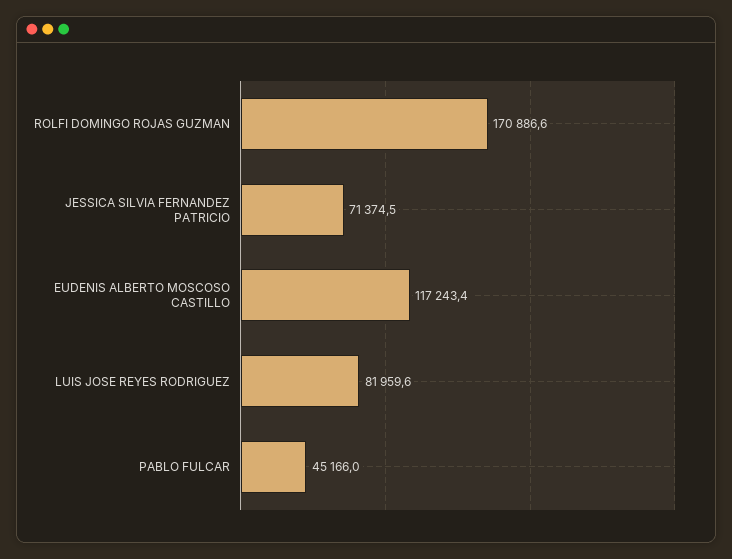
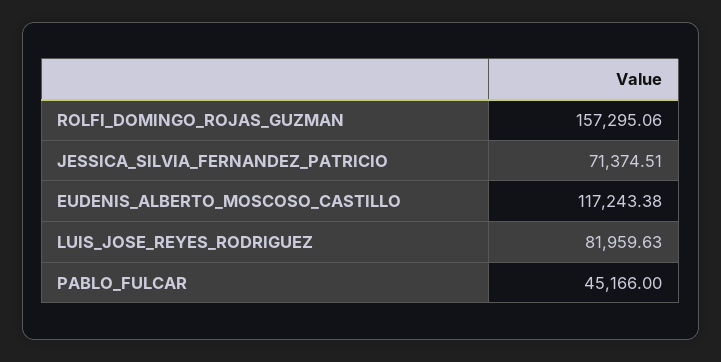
  {
-   "ROLFI DOMINGO ROJAS GUZMAN": 170886.6,
+   "ROLFI DOMINGO ROJAS GUZMAN": 157295.06,
    "JESSICA SILVIA FERNANDEZ PATRICIO": 71374.51,
    "EUDENIS ALBERTO MOSCOSO CASTILLO": 117243.38,
    "LUIS JOSE REYES RODRIGUEZ": 81959.63,
    "PABLO FULCAR": 45166
  }

